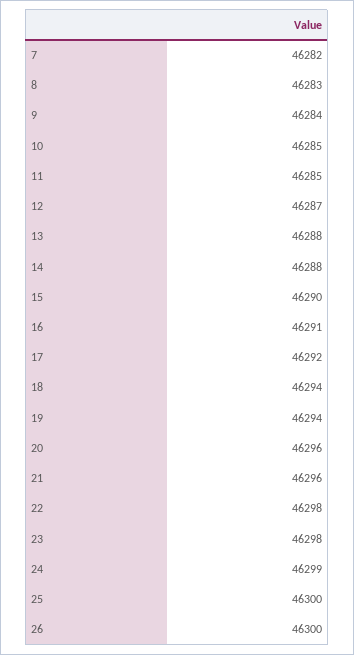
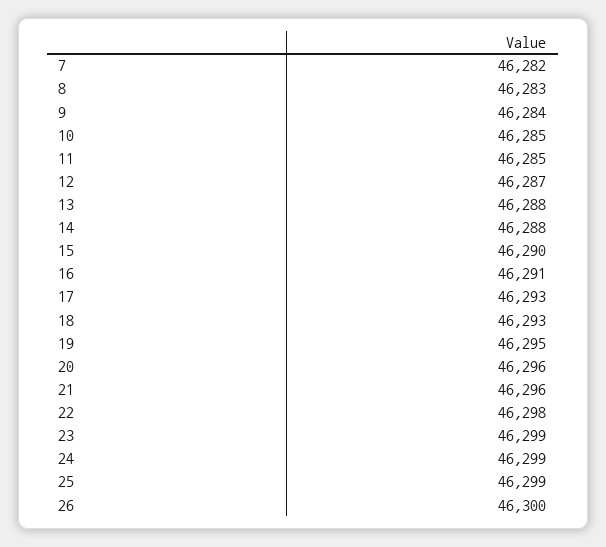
  {
    "7": 46282,
    "8": 46283,
    "9": 46284,
    "10": 46285,
    "11": 46285,
    "12": 46287,
    "13": 46288,
    "14": 46288,
    "15": 46290,
    "16": 46291,
-   "17": 46292,
+   "17": 46293,
-   "18": 46294,
+   "18": 46293,
-   "19": 46294,
+   "19": 46295,
    "20": 46296,
    "21": 46296,
    "22": 46298,
-   "23": 46298,
+   "23": 46299,
    "24": 46299,
-   "25": 46300,
+   "25": 46299,
    "26": 46300
  }

